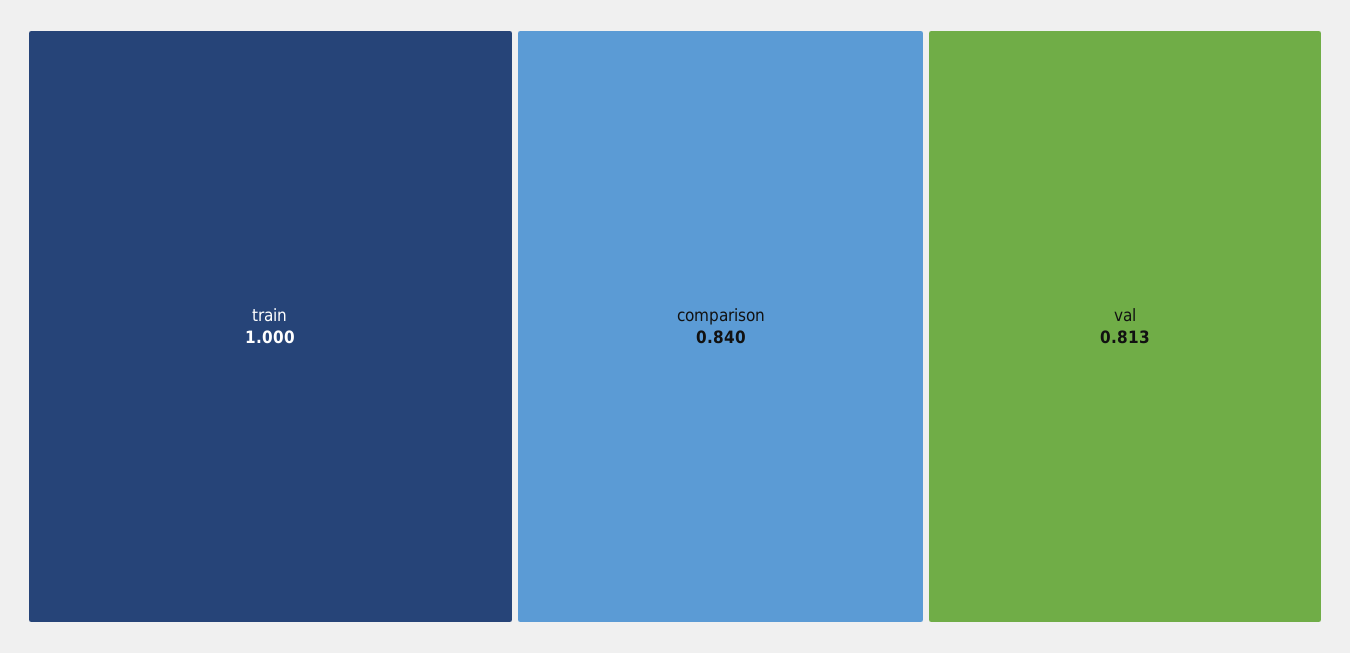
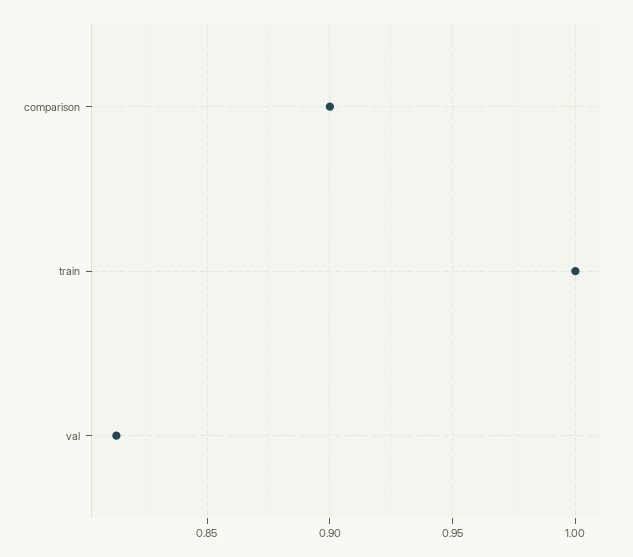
  {
    "train": 1,
-   "comparison": 0.84,
+   "comparison": 0.9,
    "val": 0.813
  }

